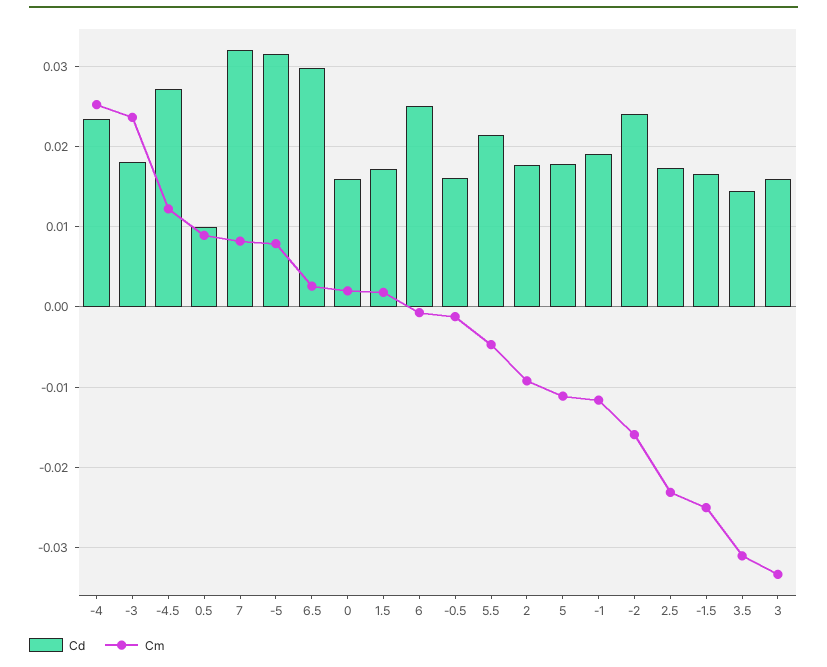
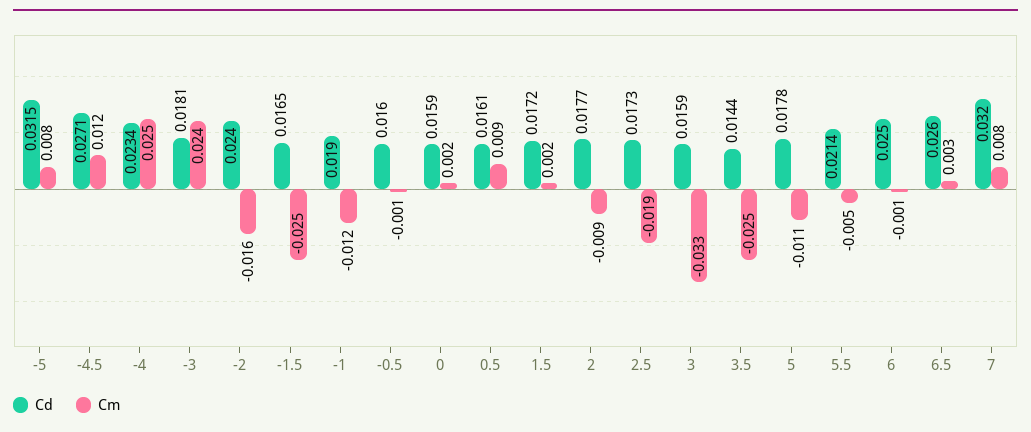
  {
    "Cd": {
      "-4": 0.0234,
      "-3": 0.0181,
      "-4.5": 0.0271,
-     "0.5": 0.01,
+     "0.5": 0.0161,
      "7": 0.032,
      "-5": 0.0315,
-     "6.5": 0.03,
+     "6.5": 0.026,
      "0": 0.0159,
      "1.5": 0.0172,
      "6": 0.025,
      "-0.5": 0.016,
      "5.5": 0.0214,
      "2": 0.0177,
      "5": 0.0178,
      "-1": 0.019,
      "-2": 0.024,
      "2.5": 0.0173,
      "-1.5": 0.0165,
      "3.5": 0.0144,
      "3": 0.0159
    },
    "Cm": {
      "-4": 0.025,
      "-3": 0.024,
      "-4.5": 0.012,
      "0.5": 0.009,
      "7": 0.008,
      "-5": 0.008,
      "6.5": 0.003,
      "0": 0.002,
      "1.5": 0.002,
      "6": -0.001,
      "-0.5": -0.001,
      "5.5": -0.005,
      "2": -0.009,
      "5": -0.011,
      "-1": -0.012,
      "-2": -0.016,
-     "2.5": -0.023,
+     "2.5": -0.019,
      "-1.5": -0.025,
-     "3.5": -0.031,
+     "3.5": -0.025,
      "3": -0.033
    }
  }

